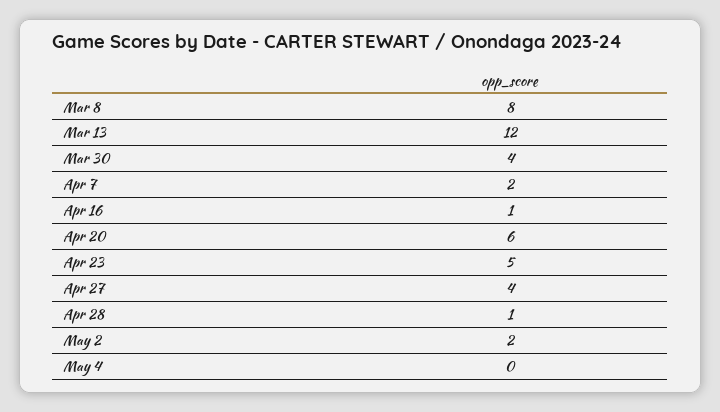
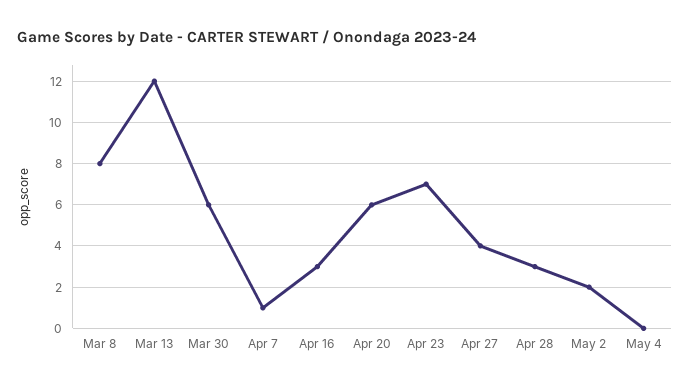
  {
    "Mar 8": 8,
    "Mar 13": 12,
-   "Mar 30": 4,
+   "Mar 30": 6,
-   "Apr 7": 2,
+   "Apr 7": 1,
-   "Apr 16": 1,
+   "Apr 16": 3,
    "Apr 20": 6,
-   "Apr 23": 5,
+   "Apr 23": 7,
    "Apr 27": 4,
-   "Apr 28": 1,
+   "Apr 28": 3,
    "May 2": 2,
    "May 4": 0
  }

